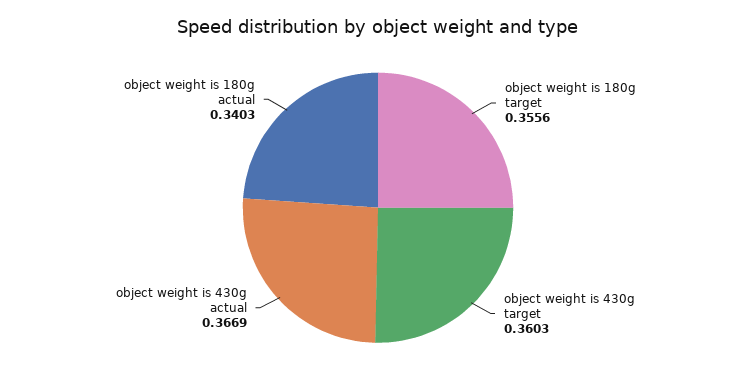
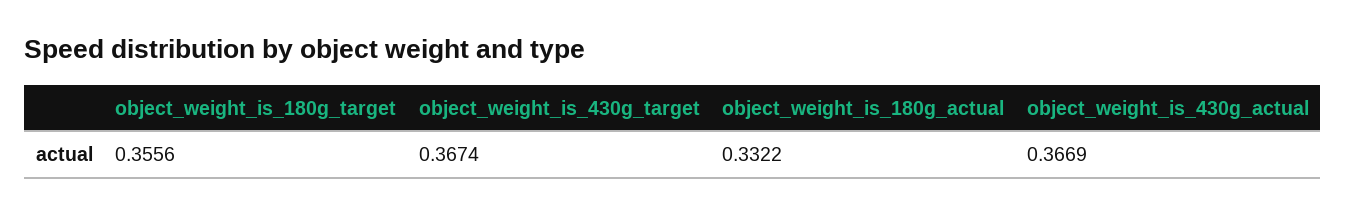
  {
    "object weight is 180g target": 0.3556,
-   "object weight is 430g target": 0.3603,
+   "object weight is 430g target": 0.3674,
    "object weight is 430g actual": 0.3669,
-   "object weight is 180g actual": 0.3403
+   "object weight is 180g actual": 0.3322
  }

